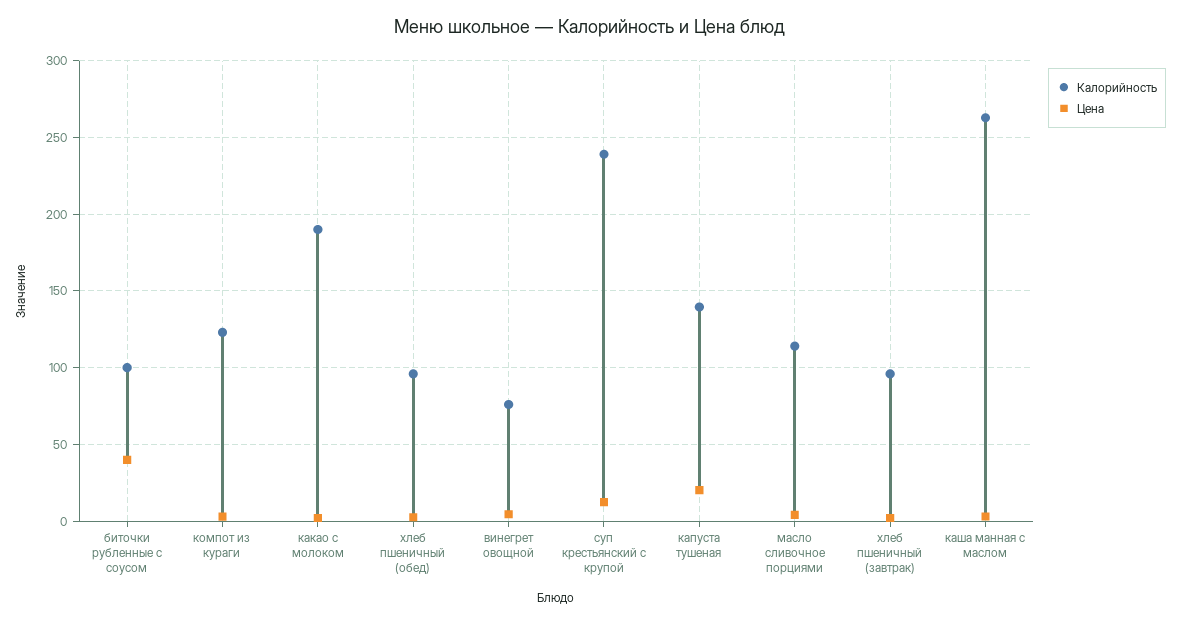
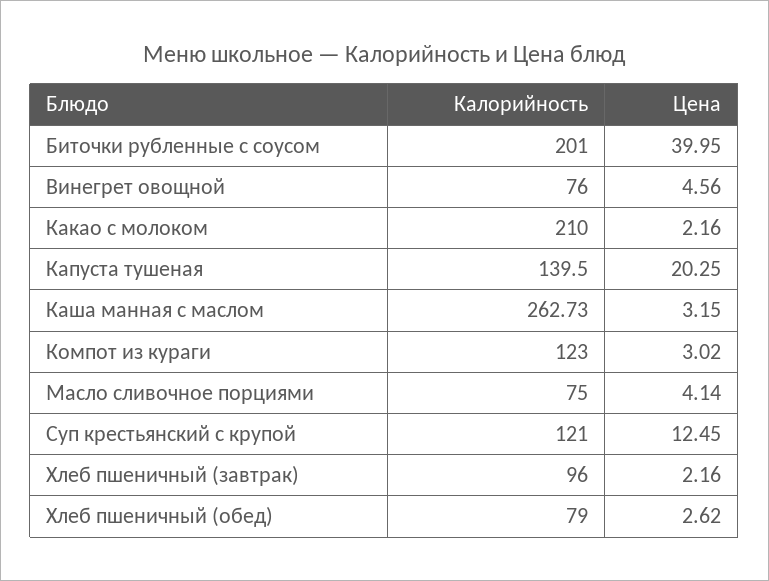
  {
    "Калорийность": {
-     "биточки рубленные с соусом": 100,
+     "биточки рубленные с соусом": 201,
      "компот из кураги": 123,
-     "какао с молоком": 190,
+     "какао с молоком": 210,
-     "хлеб пшеничный (обед)": 95,
+     "хлеб пшеничный (обед)": 79,
      "винегрет овощной": 76,
-     "суп крестьянский с крупой": 240,
+     "суп крестьянский с крупой": 121,
      "капуста тушеная": 139.5,
-     "масло сливочное порциями": 115,
+     "масло сливочное порциями": 75,
      "хлеб пшеничный (завтрак)": 96,
      "каша манная с маслом": 262.73
    },
    "Цена": {
      "биточки рубленные с соусом": 39.95,
      "компот из кураги": 3.02,
      "какао с молоком": 2.16,
      "хлеб пшеничный (обед)": 2.62,
      "винегрет овощной": 4.56,
      "суп крестьянский с крупой": 12.45,
      "капуста тушеная": 20.25,
      "масло сливочное порциями": 4.14,
      "хлеб пшеничный (завтрак)": 2.16,
      "каша манная с маслом": 3.15
    }
  }

